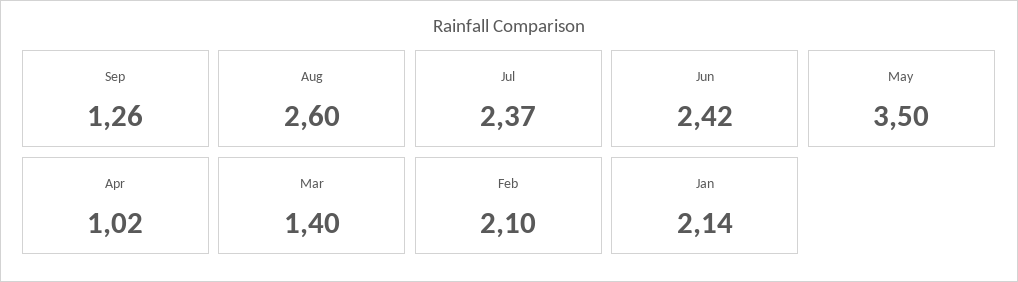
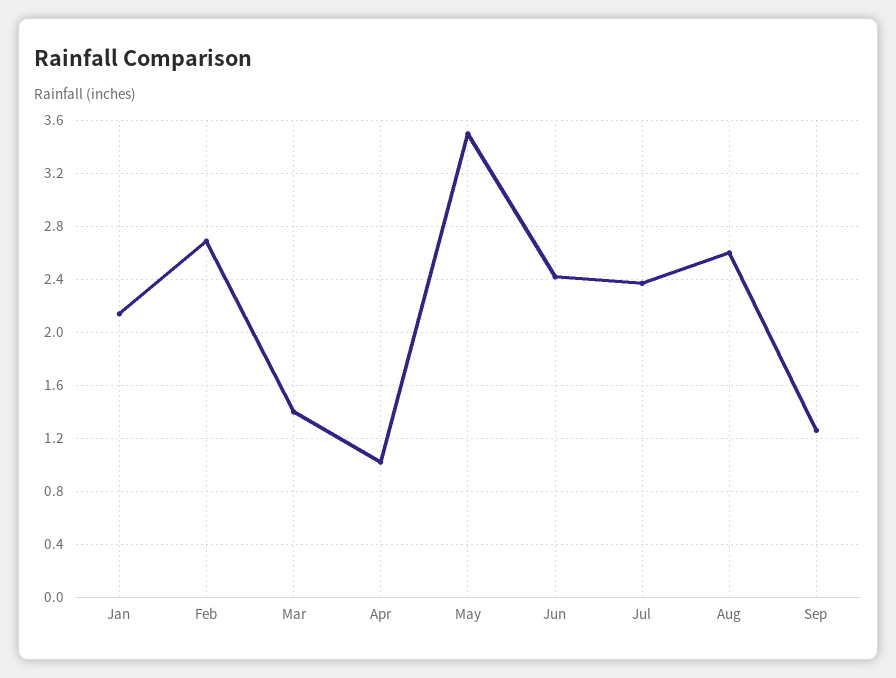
  {
    "Sep": 1.26,
    "Aug": 2.6,
    "Jul": 2.37,
    "Jun": 2.42,
    "May": 3.5,
    "Apr": 1.02,
    "Mar": 1.4,
-   "Feb": 2.1,
+   "Feb": 2.7,
    "Jan": 2.14
  }

